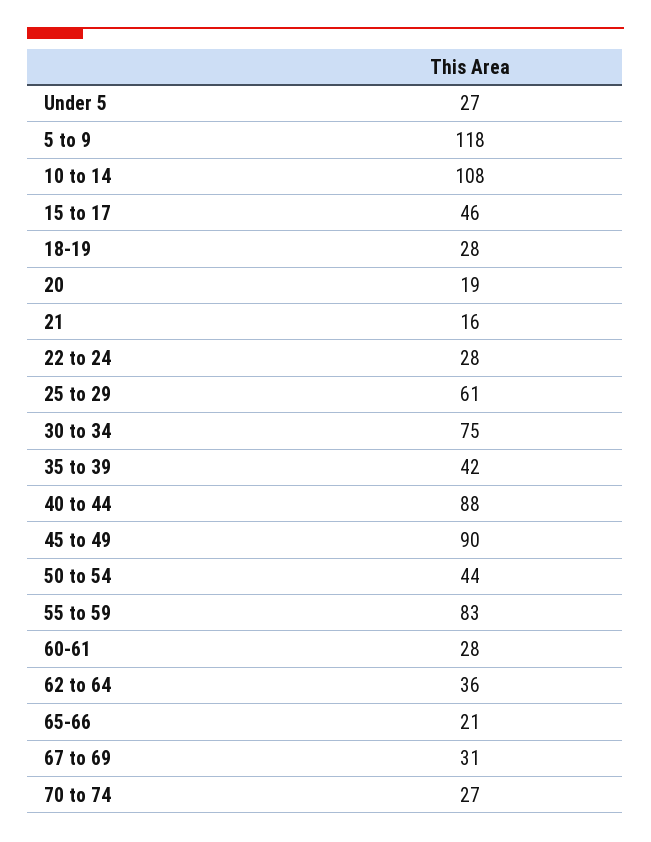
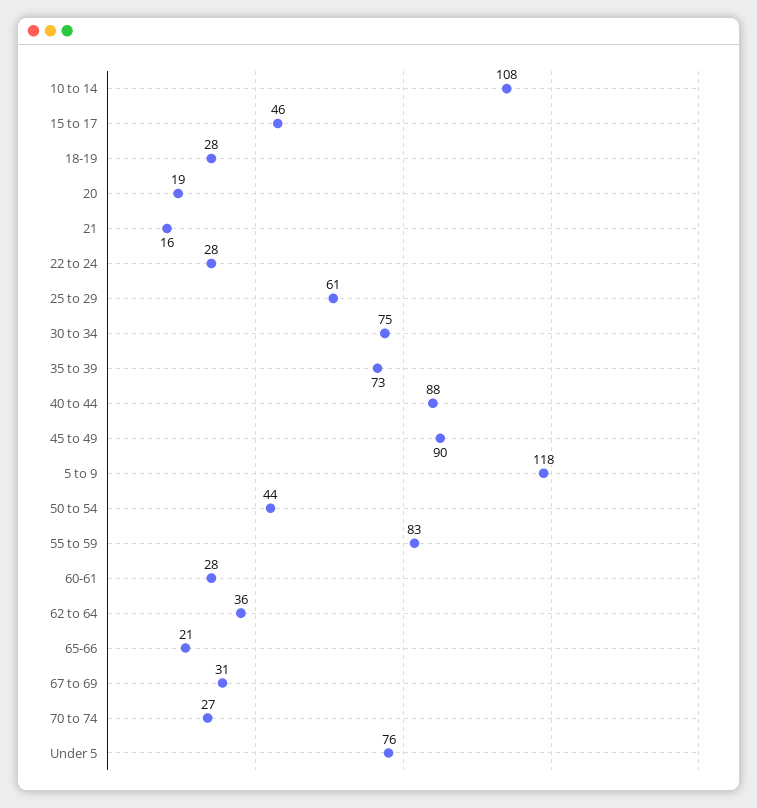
  {
-   "Under 5": 27,
+   "Under 5": 76,
    "5 to 9": 118,
    "10 to 14": 108,
    "15 to 17": 46,
    "18-19": 28,
    "20": 19,
    "21": 16,
    "22 to 24": 28,
    "25 to 29": 61,
    "30 to 34": 75,
-   "35 to 39": 42,
+   "35 to 39": 73,
    "40 to 44": 88,
    "45 to 49": 90,
    "50 to 54": 44,
    "55 to 59": 83,
    "60-61": 28,
    "62 to 64": 36,
    "65-66": 21,
    "67 to 69": 31,
    "70 to 74": 27
  }

